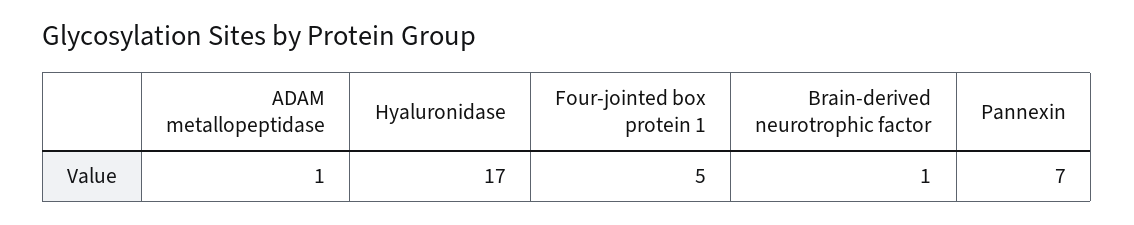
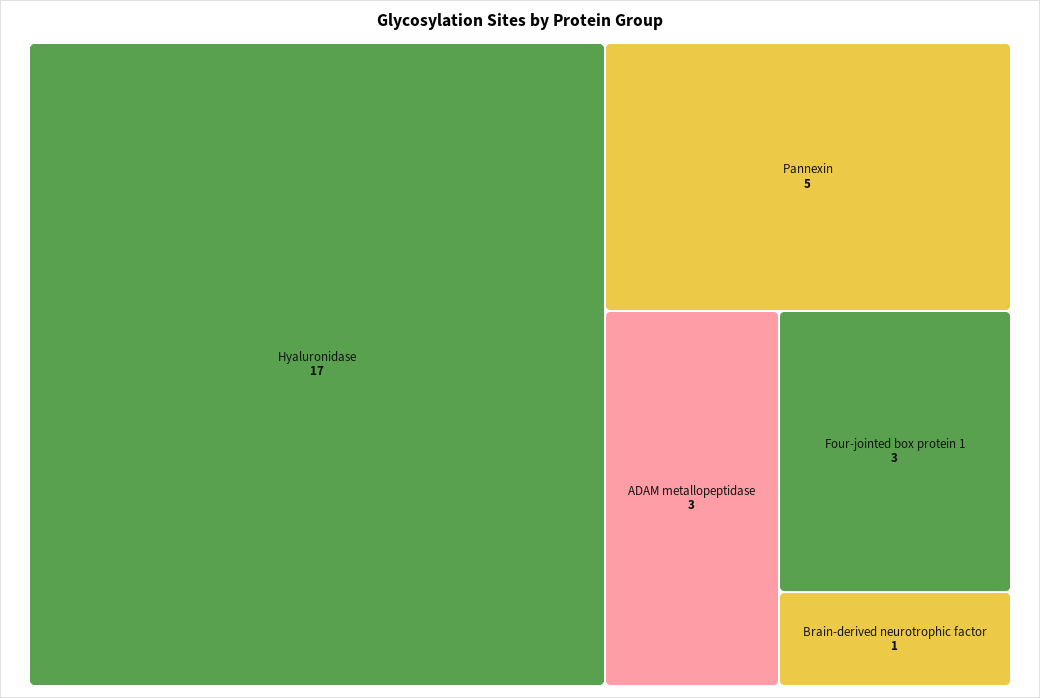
  {
-   "ADAM metallopeptidase": 1,
+   "ADAM metallopeptidase": 3,
    "Hyaluronidase": 17,
-   "Four-jointed box protein 1": 5,
+   "Four-jointed box protein 1": 3,
    "Brain-derived neurotrophic factor": 1,
-   "Pannexin": 7
+   "Pannexin": 5
  }

